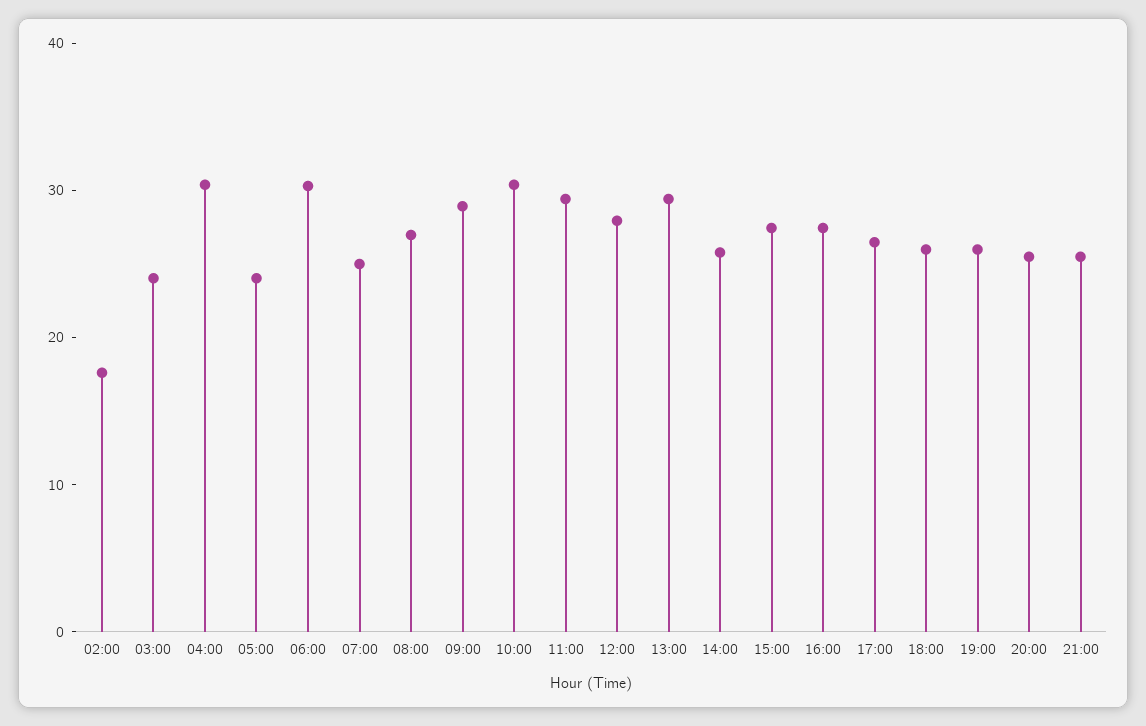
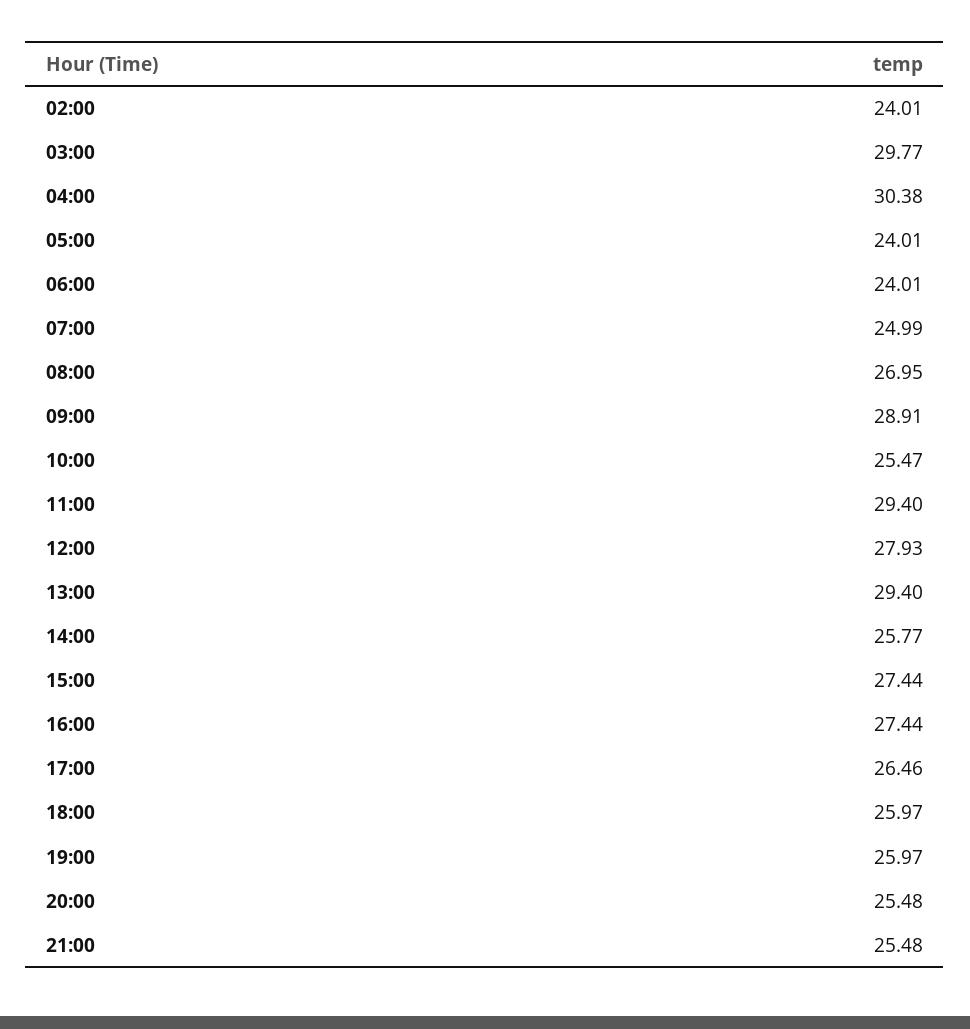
  {
-   "02:00": 18,
+   "02:00": 24.01,
-   "03:00": 24,
+   "03:00": 29.77,
    "04:00": 30.38,
    "05:00": 24.01,
-   "06:00": 30,
+   "06:00": 24.01,
    "07:00": 24.99,
    "08:00": 26.95,
    "09:00": 28.91,
-   "10:00": 30,
+   "10:00": 25.47,
    "11:00": 29.4,
    "12:00": 27.93,
    "13:00": 29.4,
    "14:00": 25.77,
    "15:00": 27.44,
    "16:00": 27.44,
    "17:00": 26.46,
    "18:00": 25.97,
    "19:00": 25.97,
    "20:00": 25.48,
    "21:00": 25.48
  }

